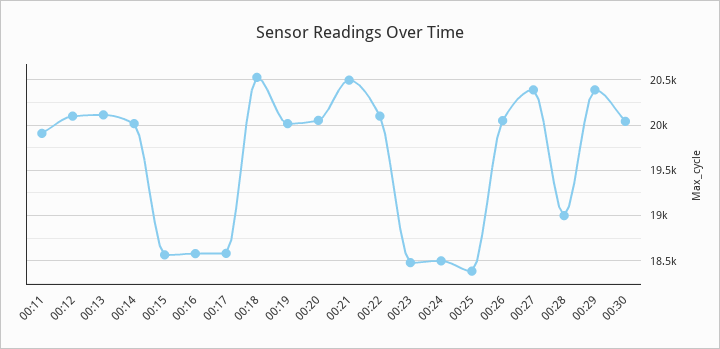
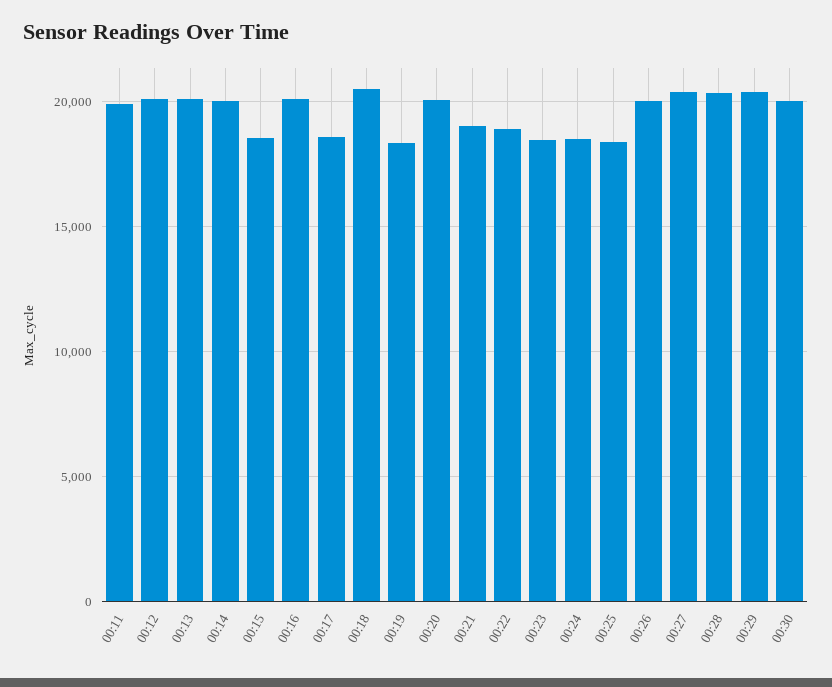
  {
    "00:11": 19900,
    "00:12": 20100,
    "00:13": 20100,
    "00:14": 20000,
    "00:15": 18600,
-   "00:16": 18600,
+   "00:16": 20000,
    "00:17": 18600,
    "00:18": 20500,
-   "00:19": 20000,
+   "00:19": 18500,
    "00:20": 20100,
-   "00:21": 20500,
+   "00:21": 19000,
-   "00:22": 20100,
+   "00:22": 19000,
    "00:23": 18500,
    "00:24": 18500,
    "00:25": 18400,
    "00:26": 20000,
    "00:27": 20400,
-   "00:28": 19000,
+   "00:28": 20500,
    "00:29": 20400,
    "00:30": 20000
  }

